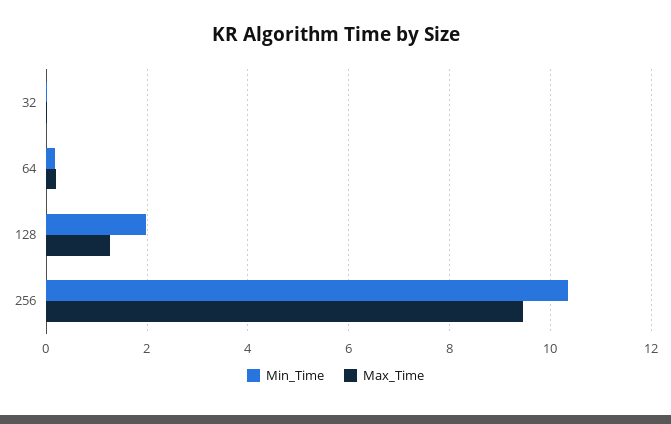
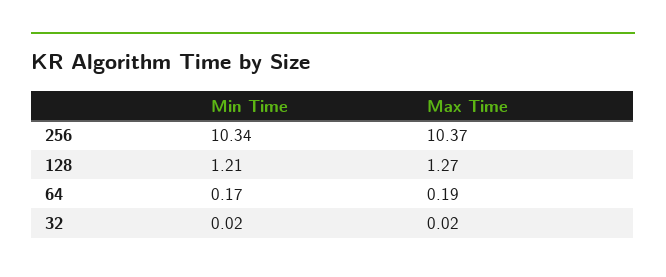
  {
    "Min_Time": {
      "32": 0.02,
      "64": 0.17,
-     "128": 2,
+     "128": 1.21,
      "256": 10.34
    },
    "Max_Time": {
      "32": 0.02,
      "64": 0.19,
      "128": 1.27,
-     "256": 9.4
+     "256": 10.37
    }
  }

